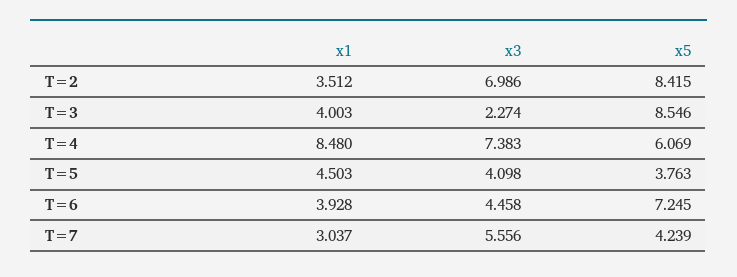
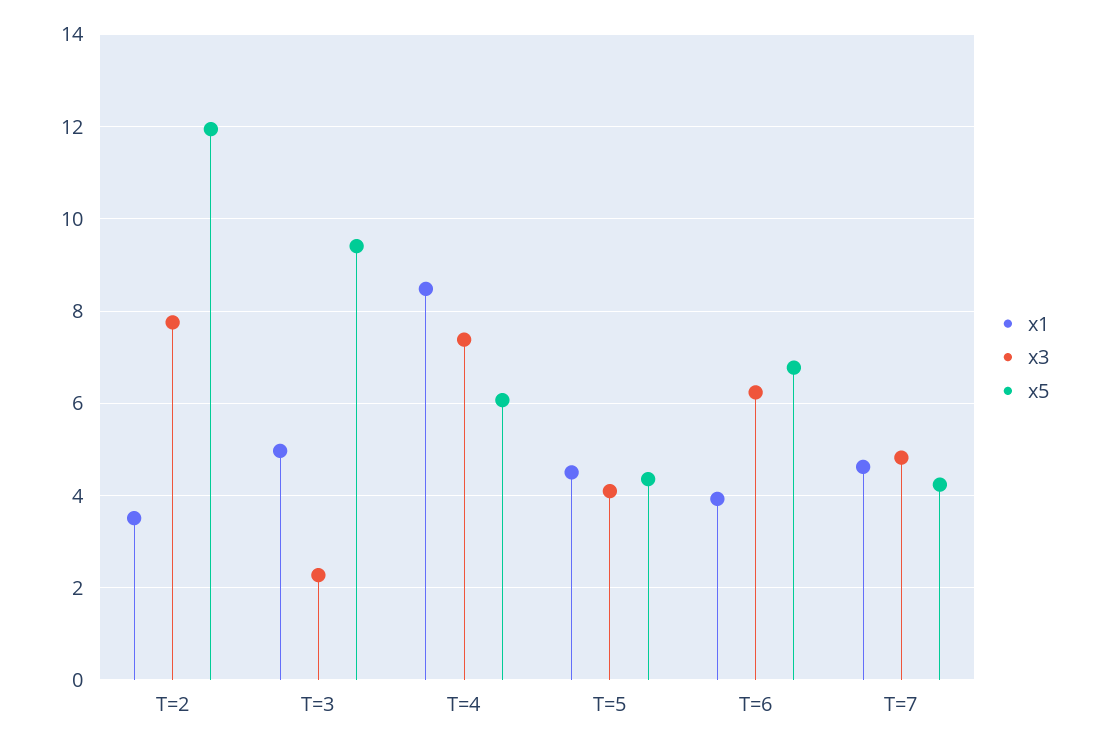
  {
    "x1": {
      "T=2": 3.512,
-     "T=3": 4.003,
+     "T=3": 5,
      "T=4": 8.48,
      "T=5": 4.503,
      "T=6": 3.928,
-     "T=7": 3.037
+     "T=7": 4.6
    },
    "x3": {
-     "T=2": 6.986,
+     "T=2": 7.8,
      "T=3": 2.274,
      "T=4": 7.383,
      "T=5": 4.098,
-     "T=6": 4.458,
+     "T=6": 6.2,
-     "T=7": 5.556
+     "T=7": 4.8
    },
    "x5": {
-     "T=2": 8.415,
+     "T=2": 12,
-     "T=3": 8.546,
+     "T=3": 9.4,
      "T=4": 6.069,
-     "T=5": 3.763,
+     "T=5": 4.4,
-     "T=6": 7.245,
+     "T=6": 6.8,
      "T=7": 4.239
    }
  }

